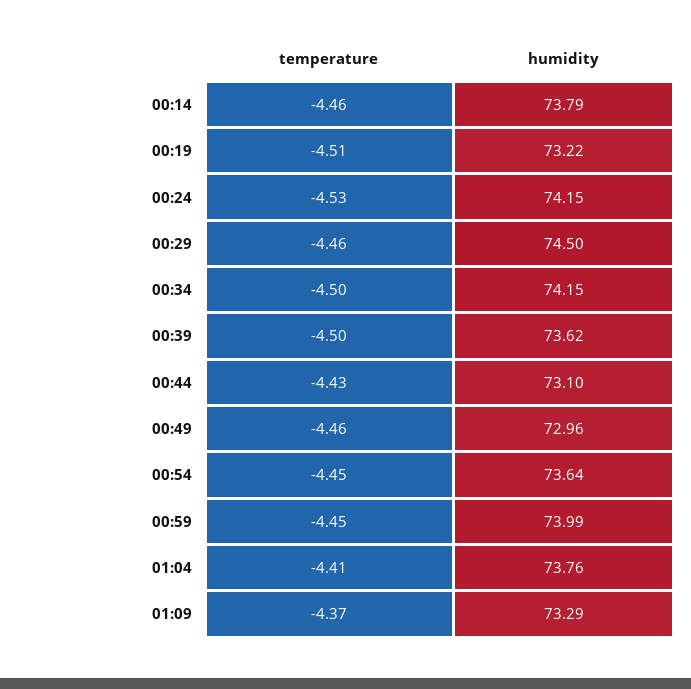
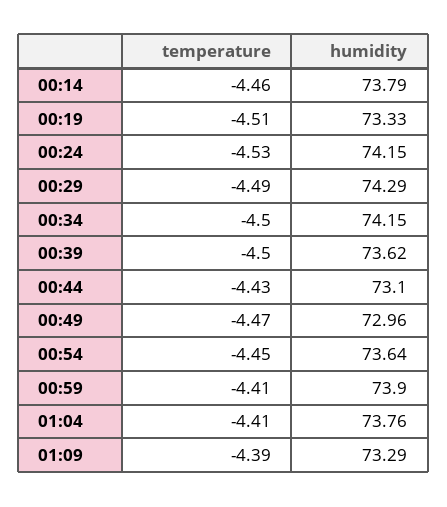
  {
    "temperature": {
      "00:14": -4.46,
      "00:19": -4.51,
      "00:24": -4.53,
-     "00:29": -4.46,
+     "00:29": -4.49,
      "00:34": -4.5,
      "00:39": -4.5,
      "00:44": -4.43,
-     "00:49": -4.46,
+     "00:49": -4.47,
      "00:54": -4.45,
-     "00:59": -4.45,
+     "00:59": -4.41,
      "01:04": -4.41,
-     "01:09": -4.37
+     "01:09": -4.39
    },
    "humidity": {
      "00:14": 73.79,
-     "00:19": 73.22,
+     "00:19": 73.33,
      "00:24": 74.15,
-     "00:29": 74.5,
+     "00:29": 74.29,
      "00:34": 74.15,
      "00:39": 73.62,
      "00:44": 73.1,
      "00:49": 72.96,
      "00:54": 73.64,
-     "00:59": 73.99,
+     "00:59": 73.9,
      "01:04": 73.76,
      "01:09": 73.29
    }
  }

